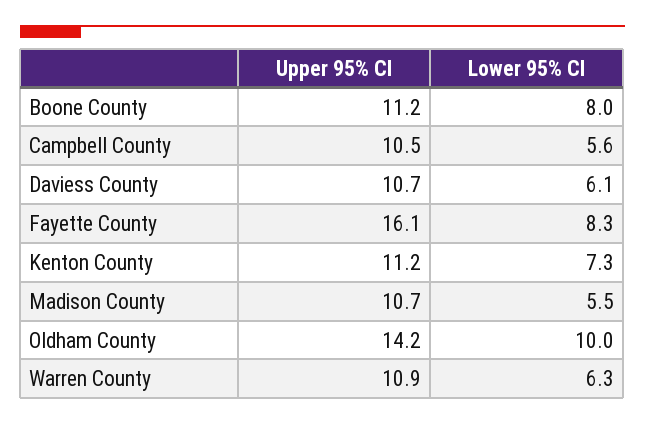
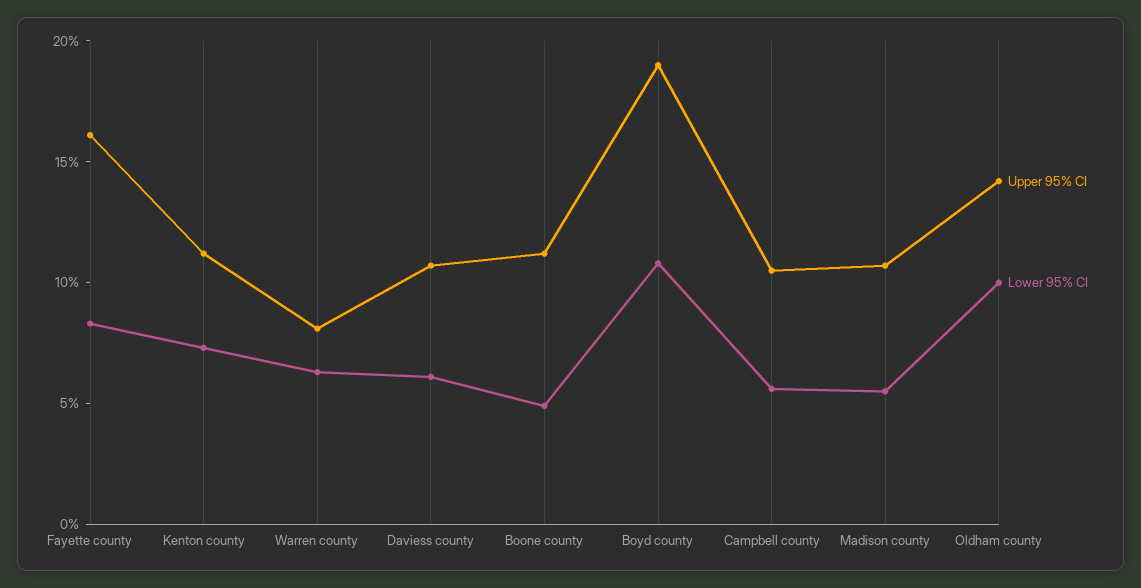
  {
    "Upper 95% CI": {
      "Boone County": 11.2,
      "Campbell County": 10.5,
      "Daviess County": 10.7,
      "Fayette County": 16.1,
      "Kenton County": 11.2,
      "Madison County": 10.7,
      "Oldham County": 14.2,
-     "Warren County": 10.9
+     "Warren County": 8,
+     "Boyd county": 19
    },
    "Lower 95% CI": {
-     "Boone County": 8,
+     "Boone County": 5,
      "Campbell County": 5.6,
      "Daviess County": 6.1,
      "Fayette County": 8.3,
      "Kenton County": 7.3,
      "Madison County": 5.5,
      "Oldham County": 10,
-     "Warren County": 6.3
+     "Warren County": 6.3,
+     "Boyd county": 11
    }
  }

